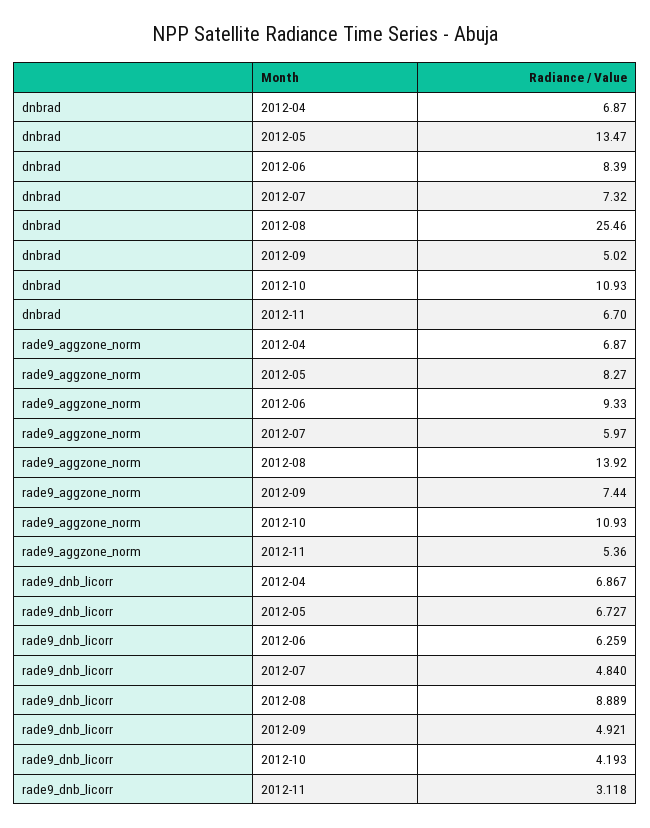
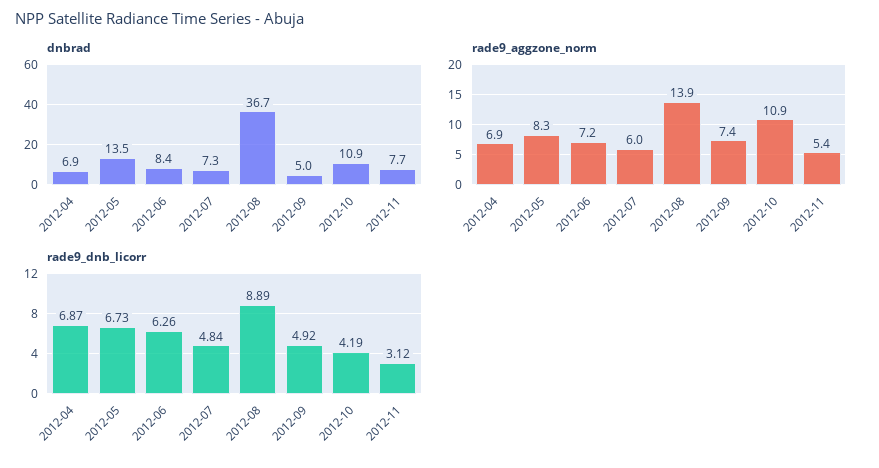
  {
    "dnbrad": {
      "2012-04": 6.87,
      "2012-05": 13.47,
      "2012-06": 8.39,
      "2012-07": 7.32,
-     "2012-08": 25.46,
+     "2012-08": 36.7,
      "2012-09": 5.02,
      "2012-10": 10.93,
-     "2012-11": 6.7
+     "2012-11": 7.7
    },
    "rade9_aggzone_norm": {
      "2012-04": 6.87,
      "2012-05": 8.27,
-     "2012-06": 9.33,
+     "2012-06": 7.2,
      "2012-07": 5.97,
      "2012-08": 13.92,
      "2012-09": 7.44,
      "2012-10": 10.93,
      "2012-11": 5.36
    },
    "rade9_dnb_licorr": {
      "2012-04": 6.867,
      "2012-05": 6.727,
      "2012-06": 6.259,
      "2012-07": 4.84,
      "2012-08": 8.889,
      "2012-09": 4.921,
      "2012-10": 4.193,
      "2012-11": 3.118
    }
  }

